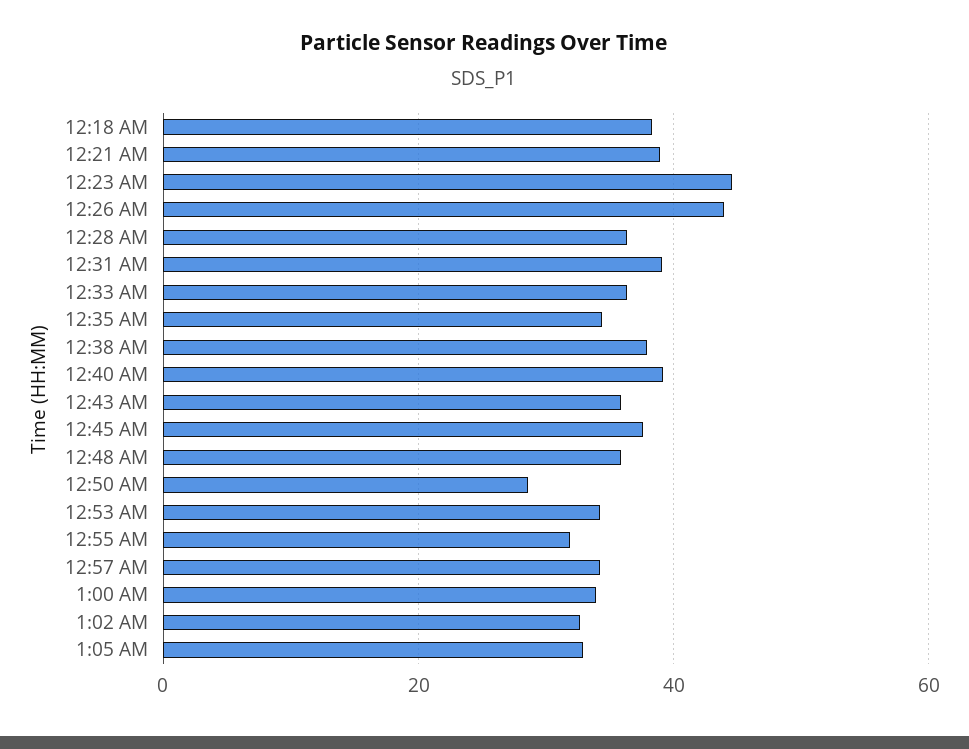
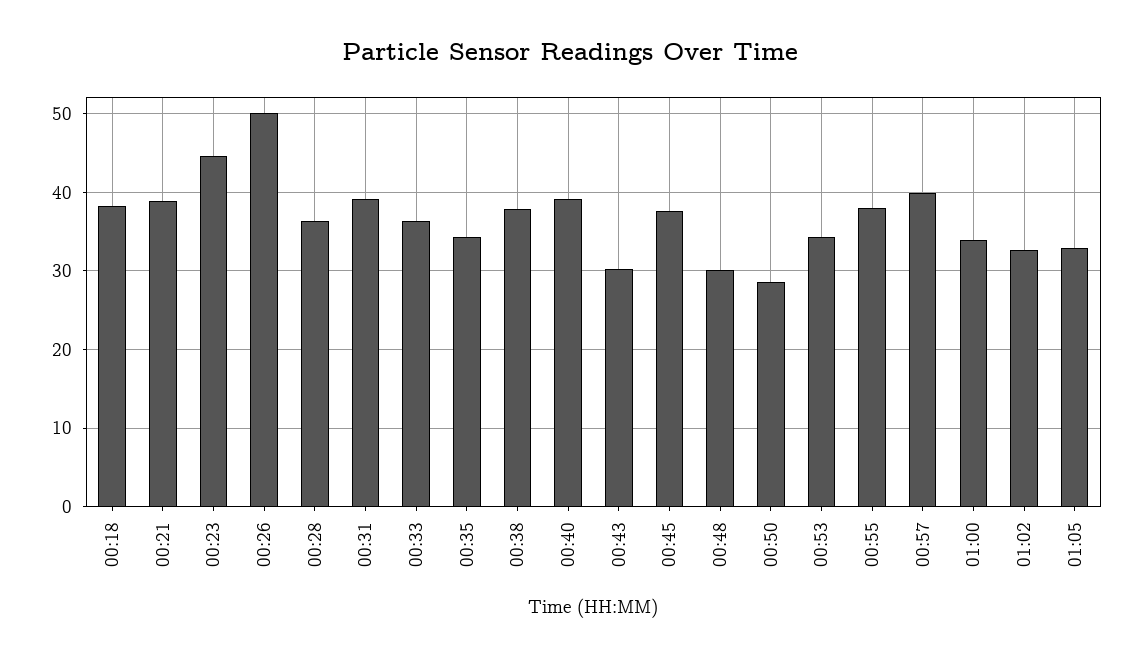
  {
    "12:18 AM": 38,
    "12:21 AM": 39,
    "12:23 AM": 45,
-   "12:26 AM": 44,
+   "12:26 AM": 50,
    "12:28 AM": 36,
    "12:31 AM": 39,
    "12:33 AM": 36,
    "12:35 AM": 34,
    "12:38 AM": 38,
    "12:40 AM": 39,
-   "12:43 AM": 36,
+   "12:43 AM": 30,
    "12:45 AM": 38,
-   "12:48 AM": 36,
+   "12:48 AM": 30,
    "12:50 AM": 29,
    "12:53 AM": 34,
-   "12:55 AM": 32,
+   "12:55 AM": 38,
-   "12:57 AM": 34,
+   "12:57 AM": 40,
    "1:00 AM": 34,
    "1:02 AM": 33,
    "1:05 AM": 33
  }

